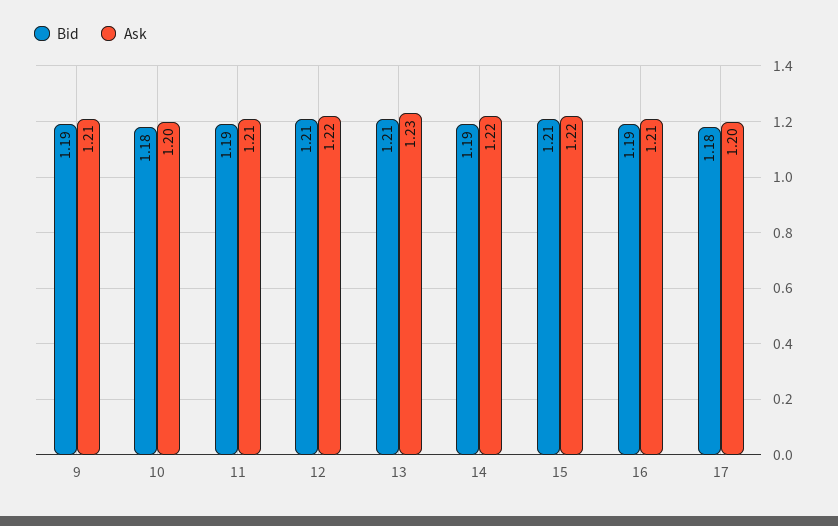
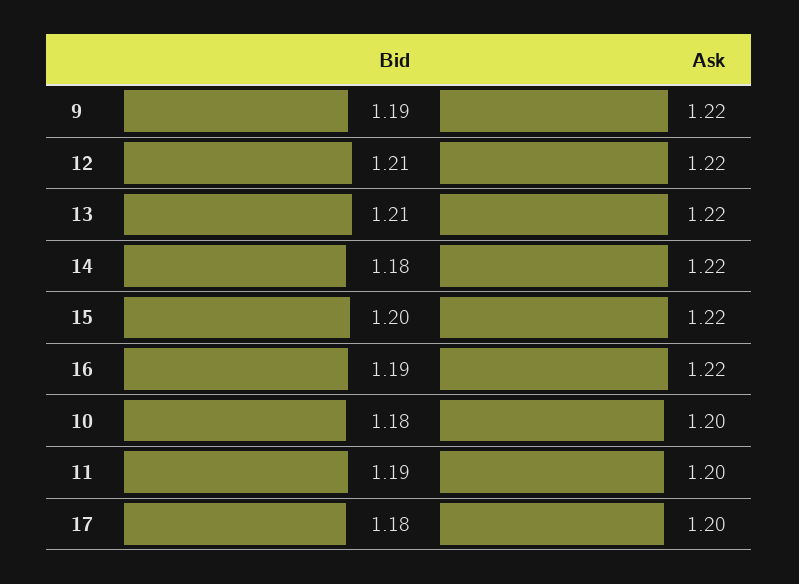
  {
    "Bid": {
      "9": 1.19,
      "10": 1.18,
      "11": 1.19,
      "12": 1.21,
      "13": 1.21,
-     "14": 1.19,
+     "14": 1.18,
-     "15": 1.21,
+     "15": 1.2,
      "16": 1.19,
      "17": 1.18
    },
    "Ask": {
-     "9": 1.21,
+     "9": 1.22,
      "10": 1.2,
-     "11": 1.21,
+     "11": 1.2,
      "12": 1.22,
-     "13": 1.23,
+     "13": 1.22,
      "14": 1.22,
      "15": 1.22,
-     "16": 1.21,
+     "16": 1.22,
      "17": 1.2
    }
  }

